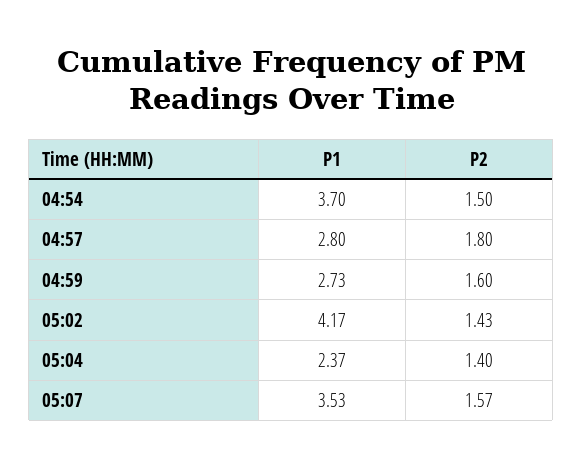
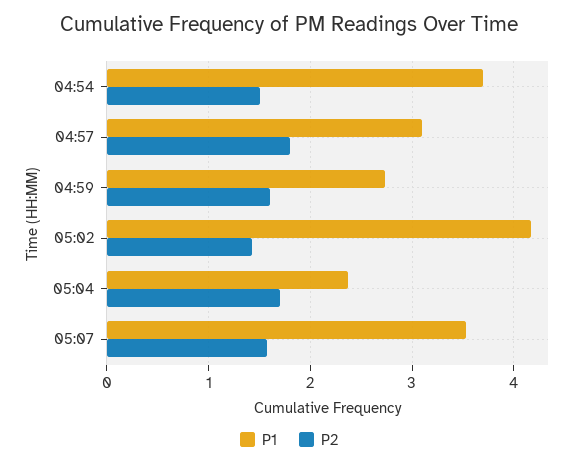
  {
    "P1": {
      "04:54": 3.7,
-     "04:57": 2.8,
+     "04:57": 3.1,
      "04:59": 2.73,
      "05:02": 4.17,
      "05:04": 2.37,
      "05:07": 3.53
    },
    "P2": {
      "04:54": 1.5,
      "04:57": 1.8,
      "04:59": 1.6,
      "05:02": 1.43,
-     "05:04": 1.4,
+     "05:04": 1.7,
      "05:07": 1.57
    }
  }

